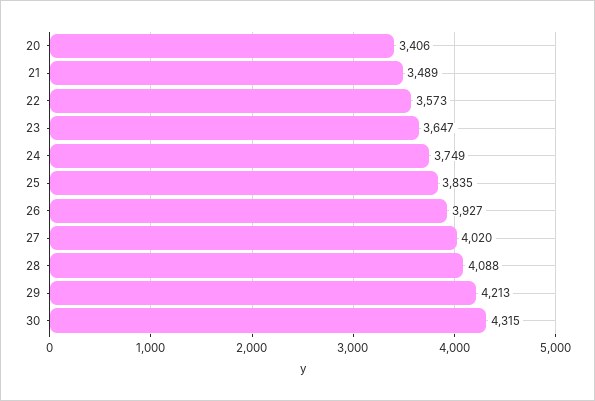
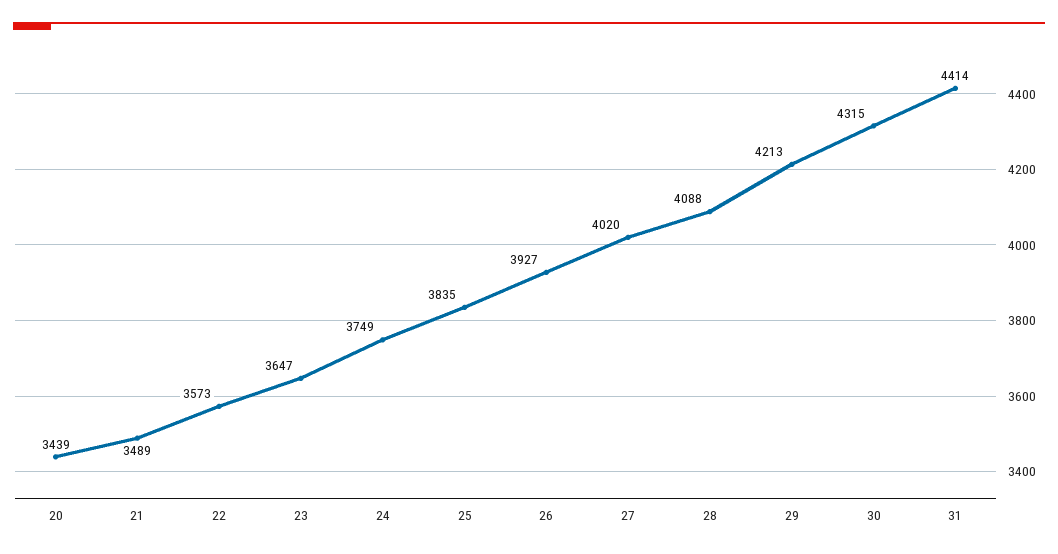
  {
-   "20": 3406,
+   "20": 3439,
    "21": 3489,
    "22": 3573,
    "23": 3647,
    "24": 3749,
    "25": 3835,
    "26": 3927,
    "27": 4020,
    "28": 4088,
    "29": 4213,
-   "30": 4315
+   "30": 4315,
+   "31": 4414
  }

